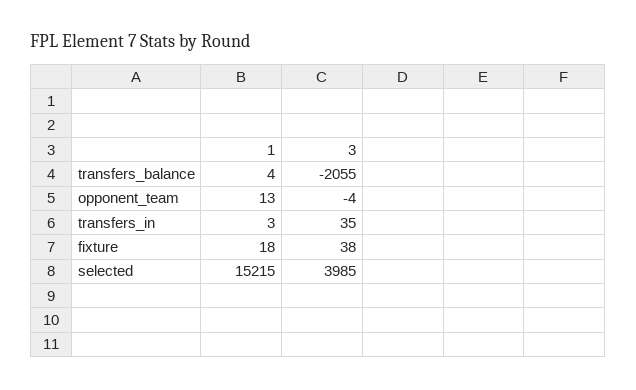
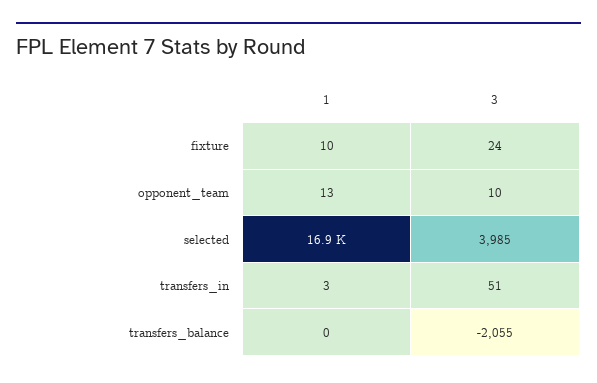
  {
    "1": {
-     "transfers_balance": 4,
+     "transfers_balance": 0,
      "opponent_team": 13,
      "transfers_in": 3,
-     "fixture": 18,
+     "fixture": 10,
-     "selected": 15215
+     "selected": 16900
    },
    "3": {
      "transfers_balance": -2055,
-     "opponent_team": -4,
+     "opponent_team": 10,
-     "transfers_in": 35,
+     "transfers_in": 51,
-     "fixture": 38,
+     "fixture": 24,
      "selected": 3985
    }
  }

